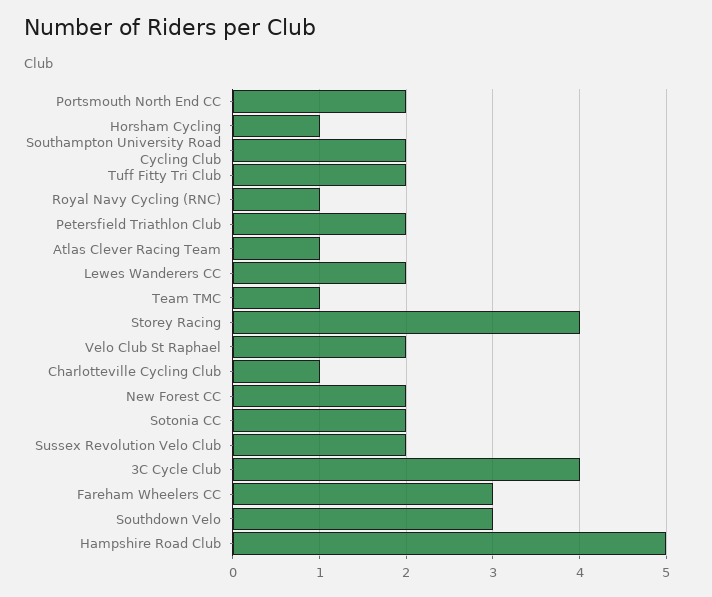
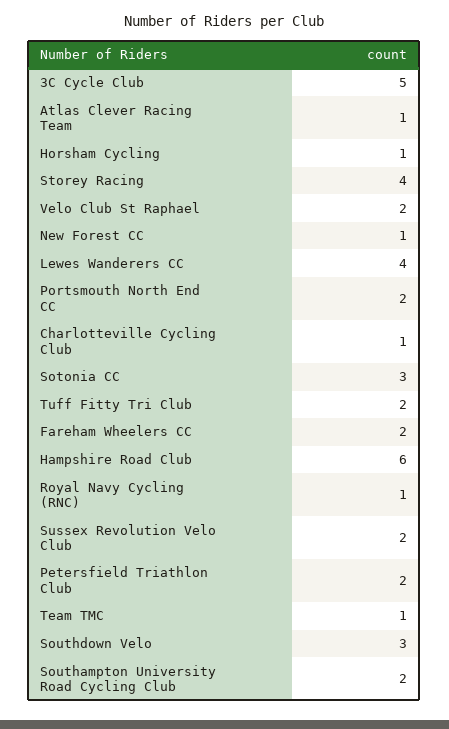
  {
    "Portsmouth North End CC": 2,
    "Horsham Cycling": 1,
    "Southampton University Road Cycling Club": 2,
    "Tuff Fitty Tri Club": 2,
    "Royal Navy Cycling (RNC)": 1,
    "Petersfield Triathlon Club": 2,
    "Atlas Clever Racing Team": 1,
-   "Lewes Wanderers CC": 2,
+   "Lewes Wanderers CC": 4,
    "Team TMC": 1,
    "Storey Racing": 4,
    "Velo Club St Raphael": 2,
    "Charlotteville Cycling Club": 1,
-   "New Forest CC": 2,
+   "New Forest CC": 1,
-   "Sotonia CC": 2,
+   "Sotonia CC": 3,
    "Sussex Revolution Velo Club": 2,
-   "3C Cycle Club": 4,
+   "3C Cycle Club": 5,
-   "Fareham Wheelers CC": 3,
+   "Fareham Wheelers CC": 2,
    "Southdown Velo": 3,
-   "Hampshire Road Club": 5
+   "Hampshire Road Club": 6
  }

